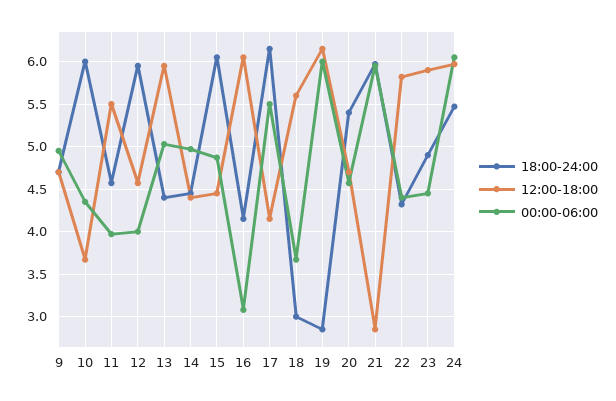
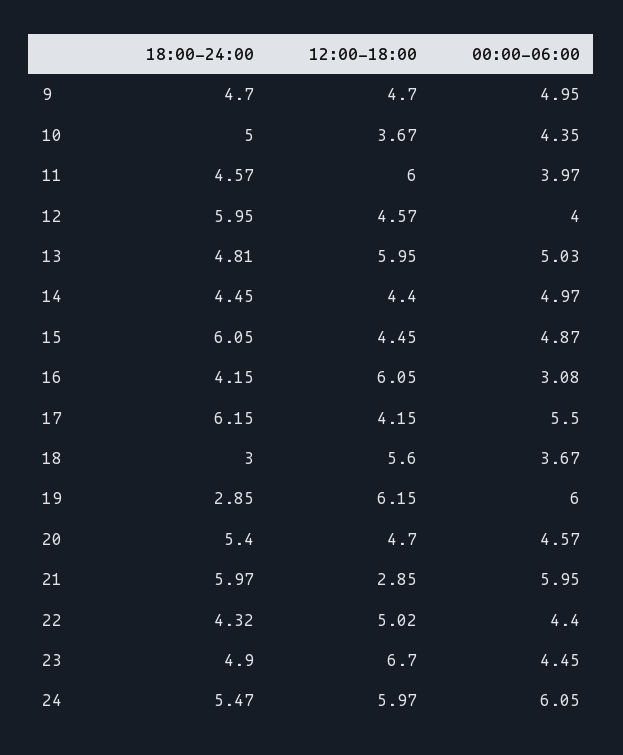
  {
    "18:00-24:00": {
      "9": 4.7,
-     "10": 6,
+     "10": 5,
      "11": 4.57,
      "12": 5.95,
-     "13": 4.4,
+     "13": 4.81,
      "14": 4.45,
      "15": 6.05,
      "16": 4.15,
      "17": 6.15,
      "18": 3,
      "19": 2.85,
      "20": 5.4,
      "21": 5.97,
      "22": 4.32,
      "23": 4.9,
      "24": 5.47
    },
    "12:00-18:00": {
      "9": 4.7,
      "10": 3.67,
-     "11": 5.5,
+     "11": 6,
      "12": 4.57,
      "13": 5.95,
      "14": 4.4,
      "15": 4.45,
      "16": 6.05,
      "17": 4.15,
      "18": 5.6,
      "19": 6.15,
      "20": 4.7,
      "21": 2.85,
-     "22": 5.8,
+     "22": 5.02,
-     "23": 5.9,
+     "23": 6.7,
      "24": 5.97
    },
    "00:00-06:00": {
      "9": 4.95,
      "10": 4.35,
      "11": 3.97,
      "12": 4,
      "13": 5.03,
      "14": 4.97,
      "15": 4.87,
      "16": 3.08,
      "17": 5.5,
      "18": 3.67,
      "19": 6,
      "20": 4.57,
      "21": 5.95,
      "22": 4.4,
      "23": 4.45,
      "24": 6.05
    }
  }

